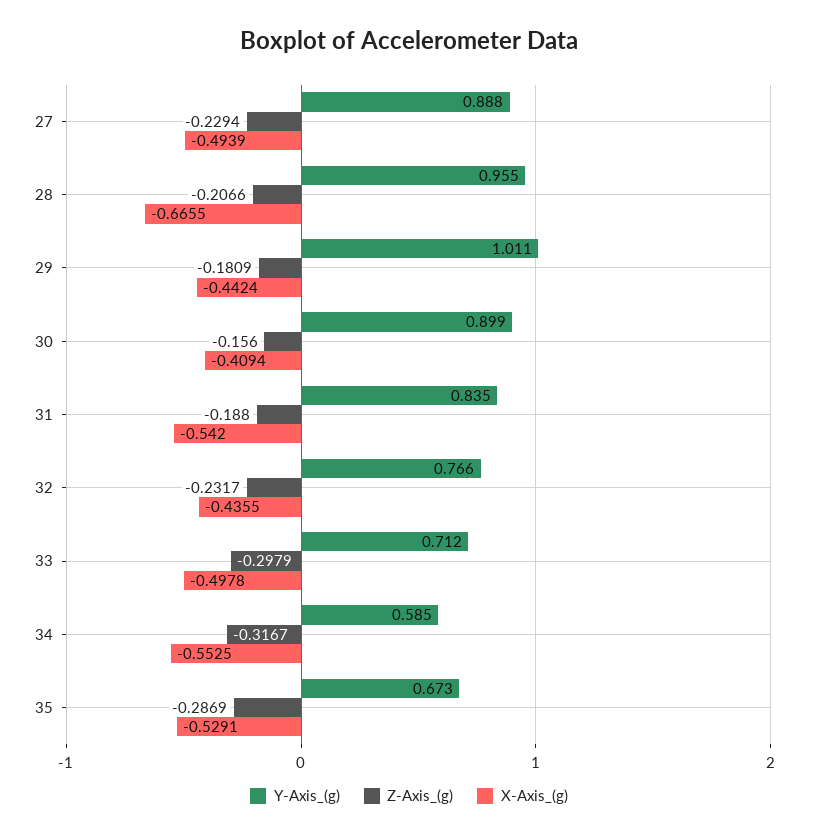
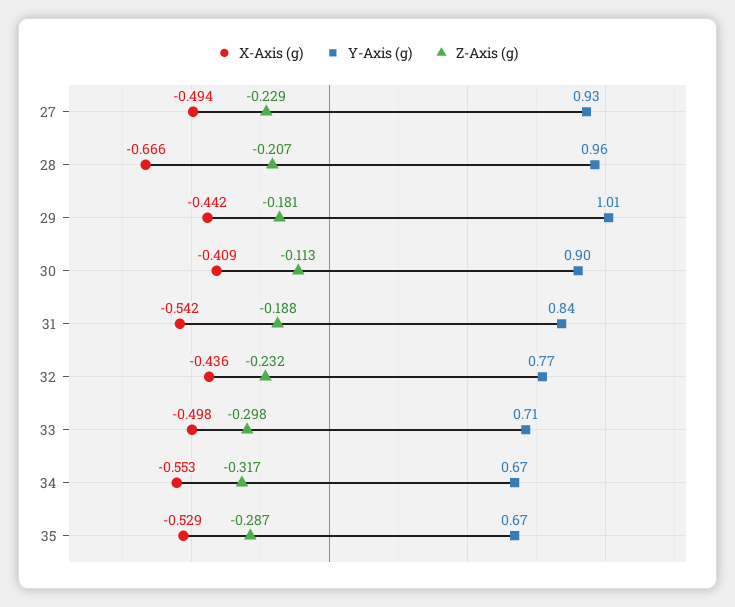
  {
    "Y-Axis_(g)": {
-     "27": 0.888,
+     "27": 0.93,
      "28": 0.955,
      "29": 1.011,
      "30": 0.899,
      "31": 0.835,
      "32": 0.766,
      "33": 0.712,
-     "34": 0.585,
+     "34": 0.67,
      "35": 0.673
    },
    "Z-Axis_(g)": {
      "27": -0.2294,
      "28": -0.2066,
      "29": -0.1809,
-     "30": -0.156,
+     "30": -0.113,
      "31": -0.188,
      "32": -0.2317,
      "33": -0.2979,
      "34": -0.3167,
      "35": -0.2869
    },
    "X-Axis_(g)": {
      "27": -0.4939,
      "28": -0.6655,
      "29": -0.4424,
      "30": -0.4094,
      "31": -0.542,
      "32": -0.4355,
      "33": -0.4978,
      "34": -0.5525,
      "35": -0.5291
    }
  }

